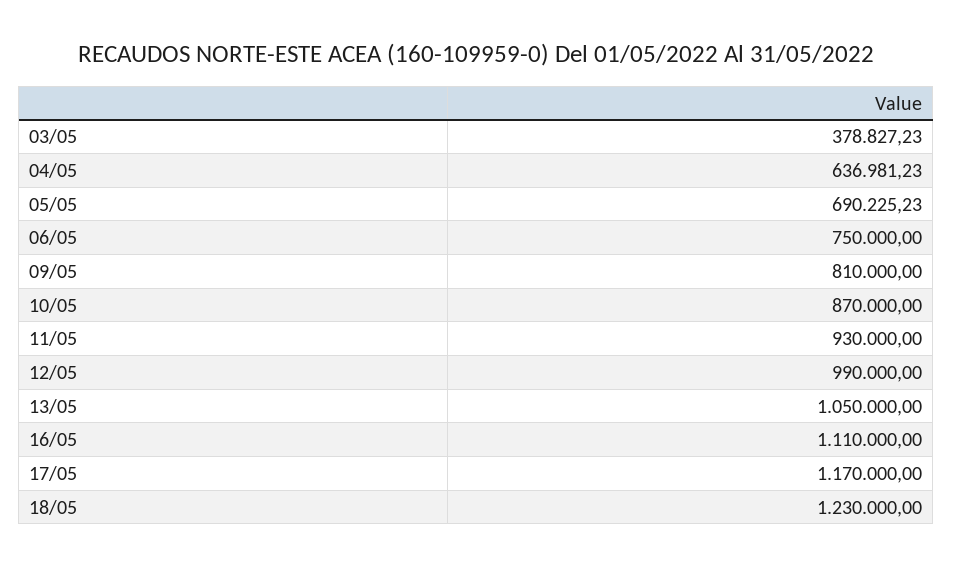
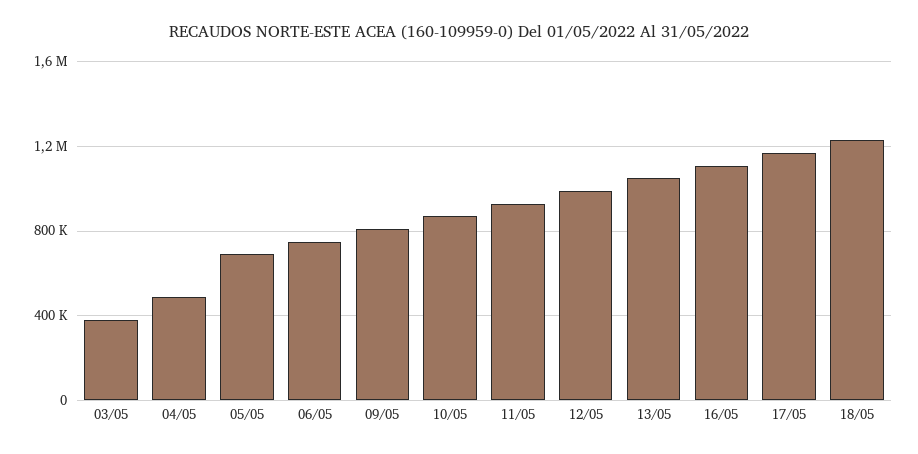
  {
    "03/05": 378827.23,
-   "04/05": 636981.23,
+   "04/05": 500000,
    "05/05": 690225.23,
    "06/05": 750000,
    "09/05": 810000,
    "10/05": 870000,
    "11/05": 930000,
    "12/05": 990000,
    "13/05": 1050000,
    "16/05": 1110000,
    "17/05": 1170000,
    "18/05": 1230000
  }

